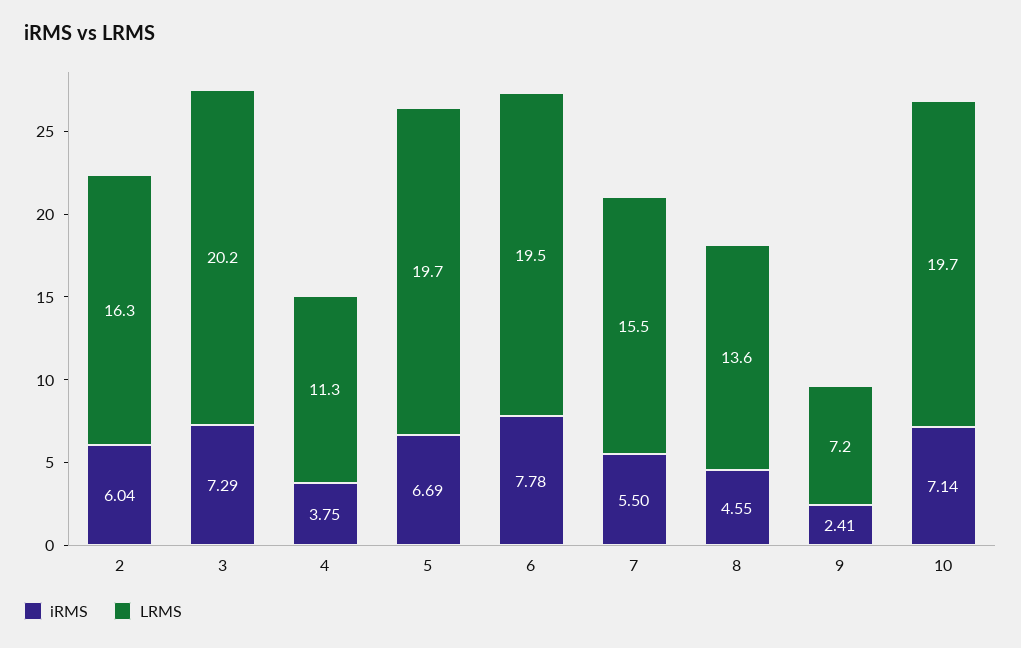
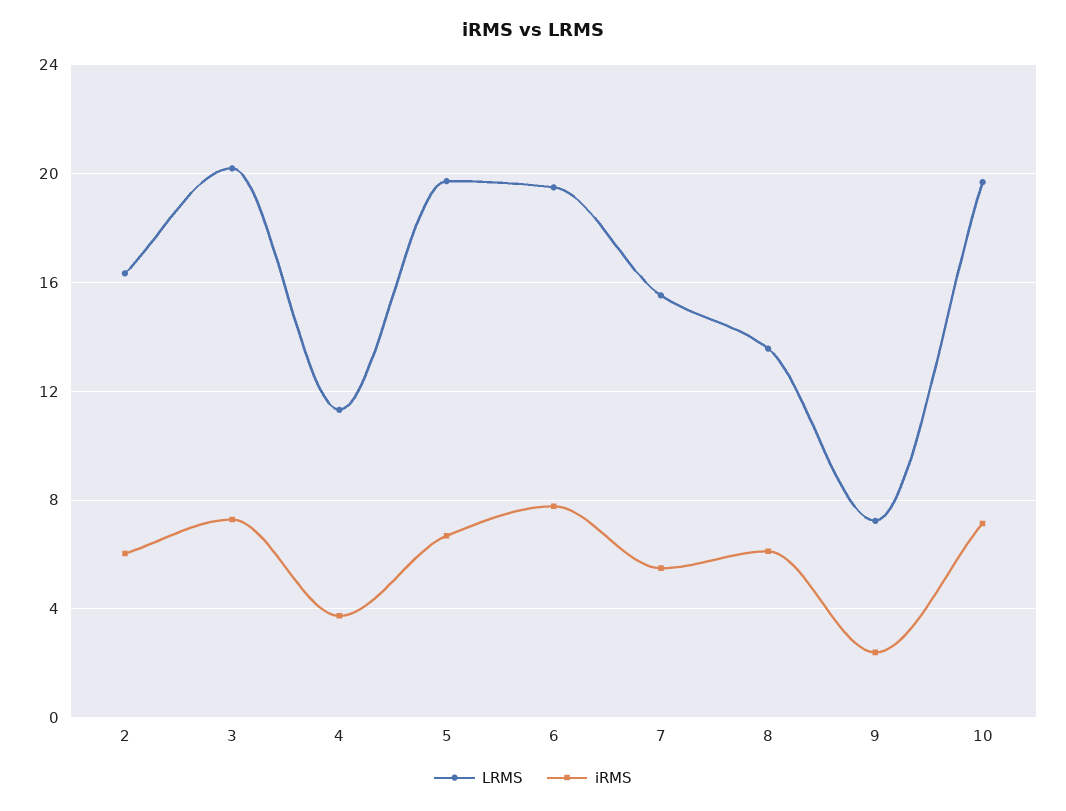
  {
    "iRMS": {
      "2": 6.04,
      "3": 7.29,
      "4": 3.75,
      "5": 6.69,
      "6": 7.78,
      "7": 5.5,
-     "8": 4.55,
+     "8": 6,
      "9": 2.41,
      "10": 7.14
    },
    "LRMS": {
      "2": 16.3,
      "3": 20.2,
      "4": 11.3,
      "5": 19.7,
      "6": 19.5,
      "7": 15.5,
      "8": 13.6,
      "9": 7.2,
      "10": 19.7
    }
  }

